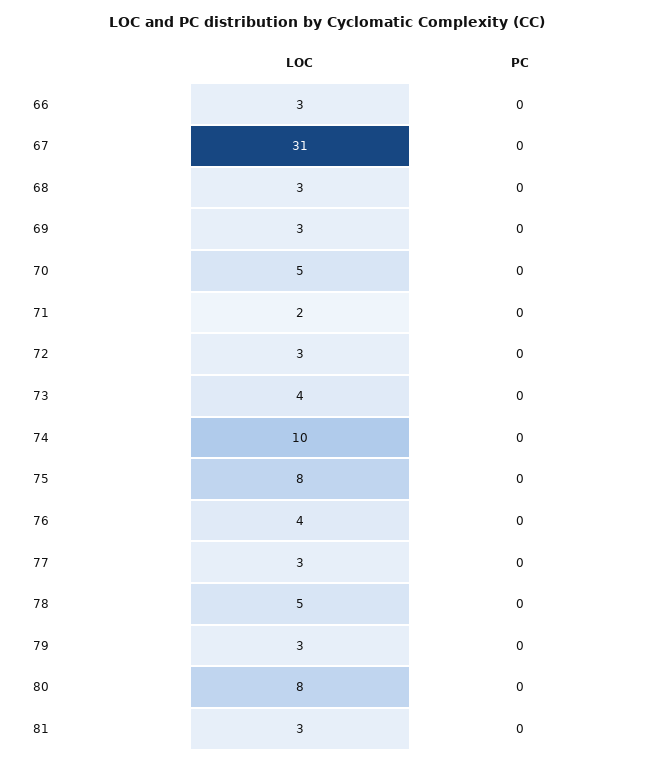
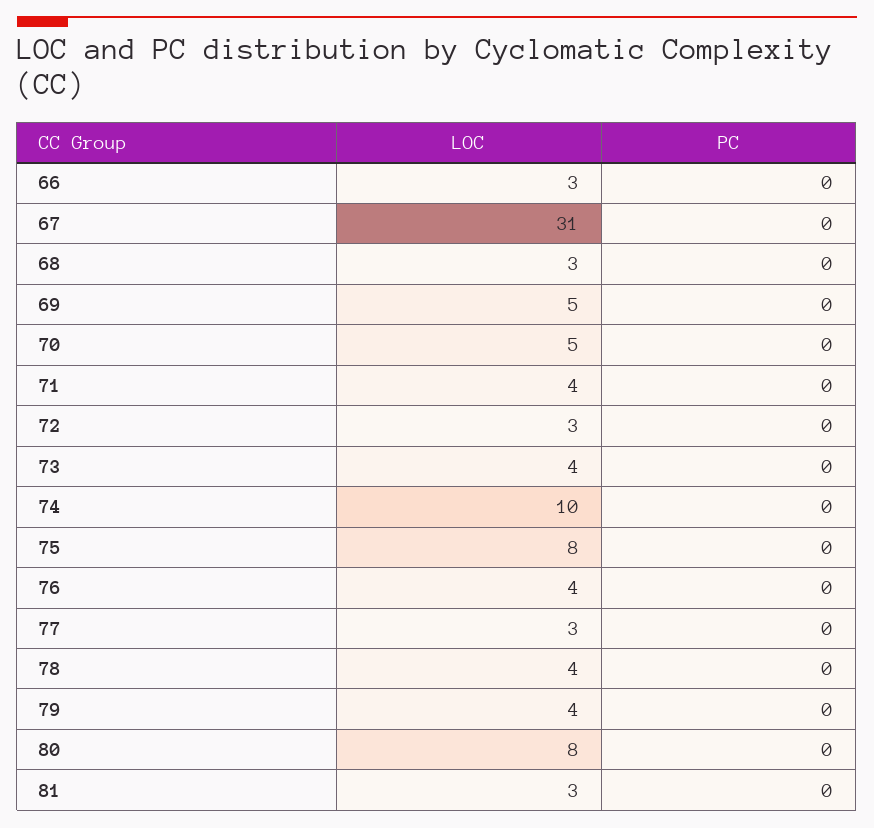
  {
    "LOC": {
      "66": 3,
      "67": 31,
      "68": 3,
-     "69": 3,
+     "69": 5,
      "70": 5,
-     "71": 2,
+     "71": 4,
      "72": 3,
      "73": 4,
      "74": 10,
      "75": 8,
      "76": 4,
      "77": 3,
-     "78": 5,
+     "78": 4,
-     "79": 3,
+     "79": 4,
      "80": 8,
      "81": 3
    },
    "PC": {
      "66": 0,
      "67": 0,
      "68": 0,
      "69": 0,
      "70": 0,
      "71": 0,
      "72": 0,
      "73": 0,
      "74": 0,
      "75": 0,
      "76": 0,
      "77": 0,
      "78": 0,
      "79": 0,
      "80": 0,
      "81": 0
    }
  }

